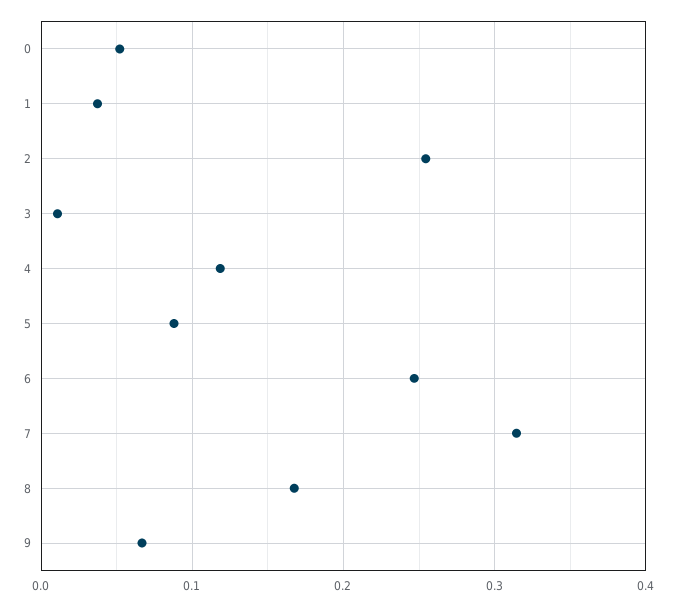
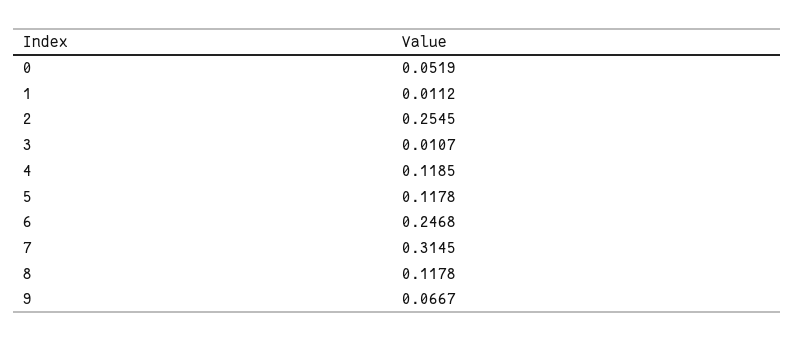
  {
    "0": 0.0519,
-   "1": 0.04,
+   "1": 0.0112,
    "2": 0.2545,
    "3": 0.0107,
    "4": 0.1185,
-   "5": 0.09,
+   "5": 0.1178,
    "6": 0.2468,
    "7": 0.3145,
-   "8": 0.17,
+   "8": 0.1178,
    "9": 0.0667
  }

